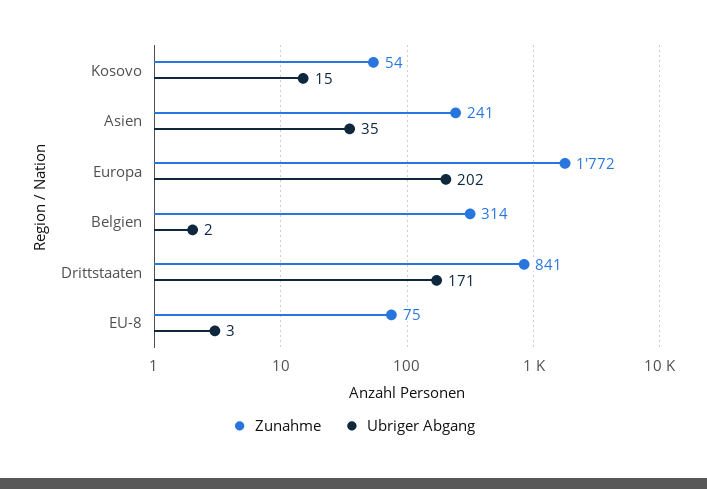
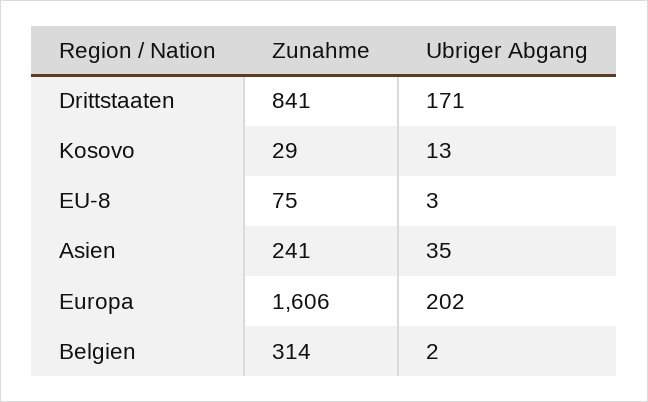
  {
    "Zunahme": {
-     "Kosovo": 54,
+     "Kosovo": 29,
      "Asien": 241,
-     "Europa": 1772,
+     "Europa": 1606,
      "Belgien": 314,
      "Drittstaaten": 841,
      "EU-8": 75
    },
    "Ubriger Abgang": {
-     "Kosovo": 15,
+     "Kosovo": 13,
      "Asien": 35,
      "Europa": 202,
      "Belgien": 2,
      "Drittstaaten": 171,
      "EU-8": 3
    }
  }

